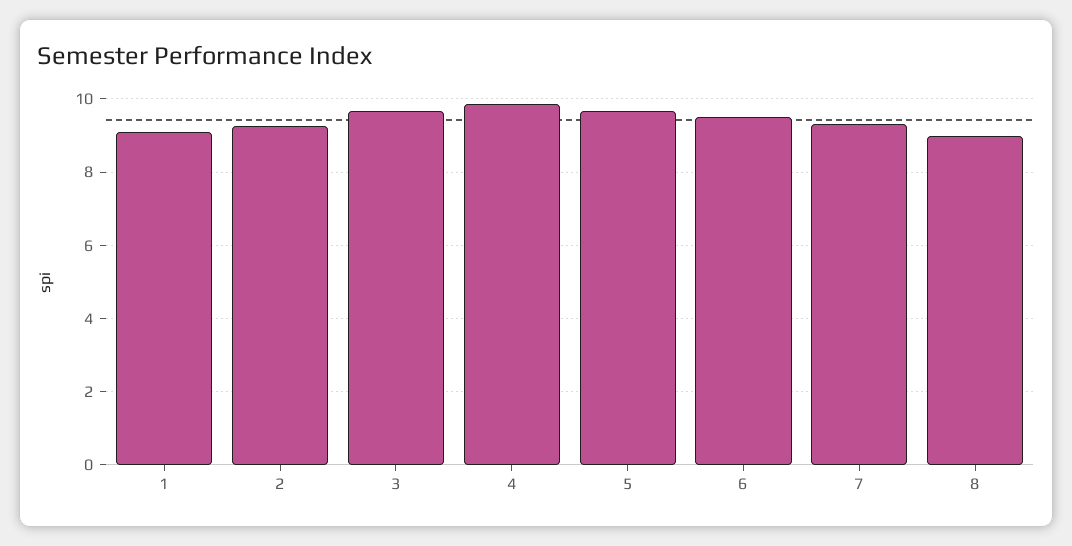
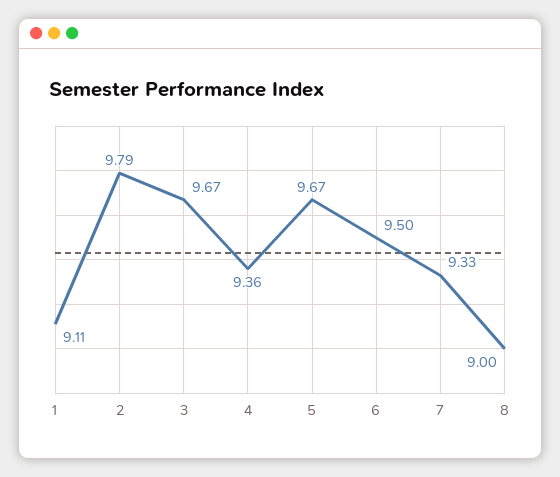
  {
    "1": 9.11,
-   "2": 9.2,
+   "2": 9.79,
    "3": 9.67,
-   "4": 9.8,
+   "4": 9.36,
    "5": 9.67,
    "6": 9.5,
    "7": 9.33,
    "8": 9
  }

